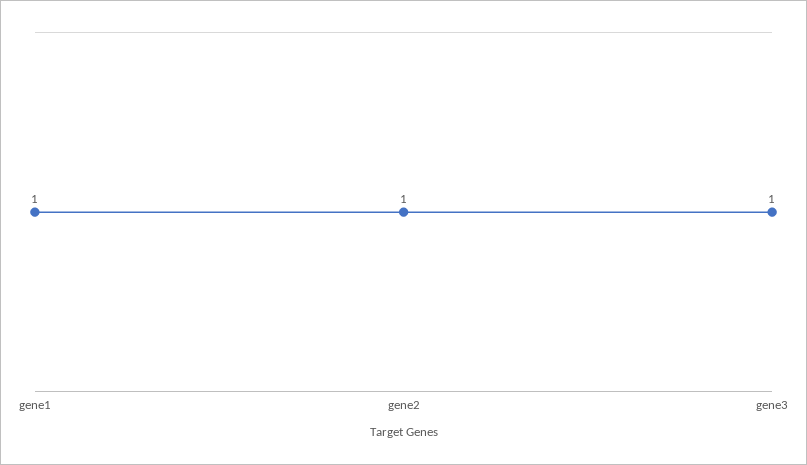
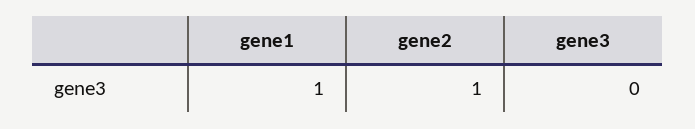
  {
    "gene1": 1,
    "gene2": 1,
-   "gene3": 1
+   "gene3": 0
  }

